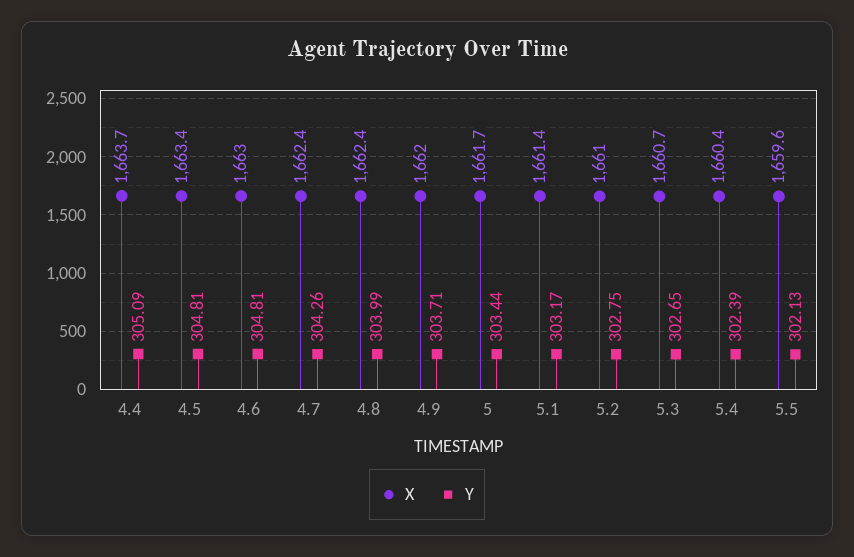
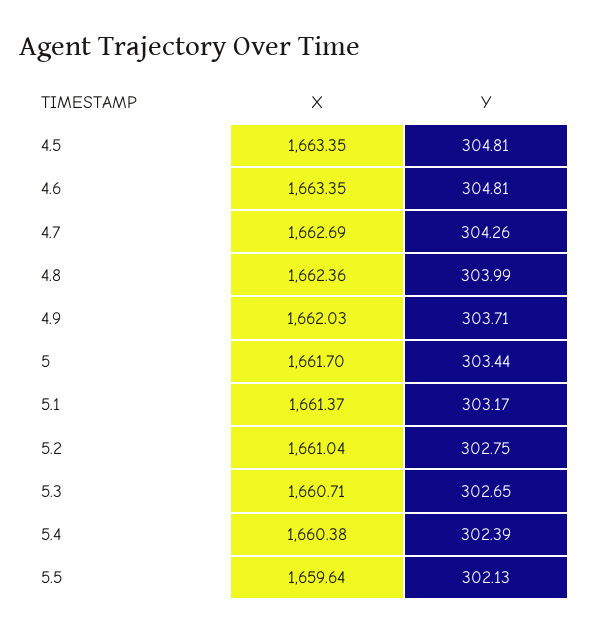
  {
    "X": {
-     "4.4": 1663.7,
      "4.5": 1663.35,
-     "4.6": 1663,
+     "4.6": 1663.35,
-     "4.7": 1662.4,
+     "4.7": 1662.69,
      "4.8": 1662.36,
      "4.9": 1662.03,
      "5": 1661.7,
      "5.1": 1661.37,
      "5.2": 1661.04,
      "5.3": 1660.71,
      "5.4": 1660.38,
      "5.5": 1659.64
    },
    "Y": {
-     "4.4": 305.09,
      "4.5": 304.81,
      "4.6": 304.81,
      "4.7": 304.26,
      "4.8": 303.99,
      "4.9": 303.71,
      "5": 303.44,
      "5.1": 303.17,
      "5.2": 302.75,
      "5.3": 302.65,
      "5.4": 302.39,
      "5.5": 302.13
    }
  }

